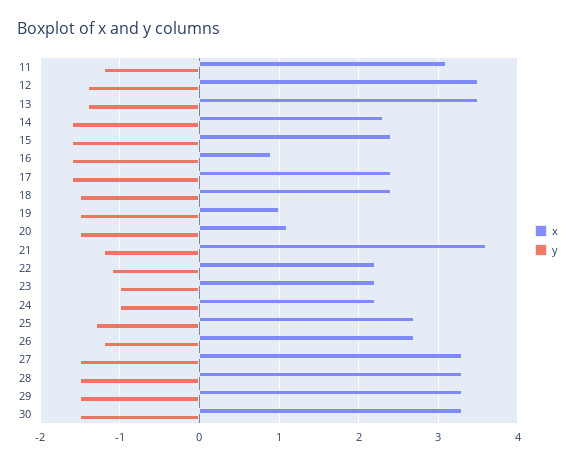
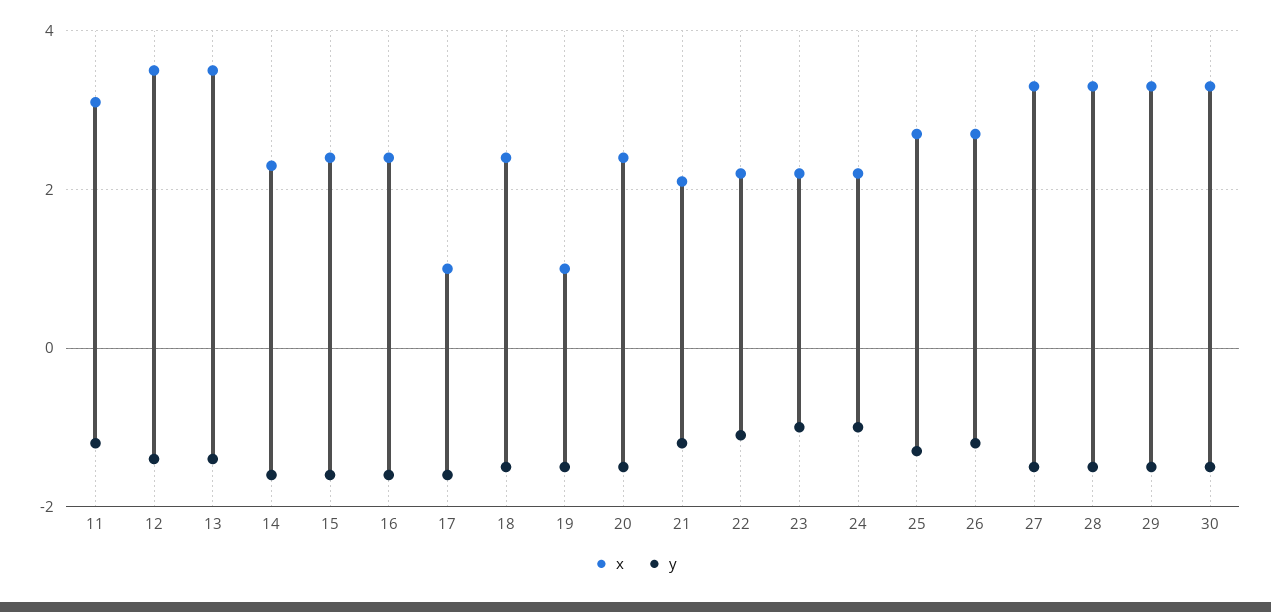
  {
    "x": {
      "11": 3.1,
      "12": 3.5,
      "13": 3.5,
      "14": 2.3,
      "15": 2.4,
-     "16": 0.9,
+     "16": 2.5,
-     "17": 2.4,
+     "17": 1,
      "18": 2.4,
      "19": 1,
-     "20": 1.1,
+     "20": 2.5,
-     "21": 3.6,
+     "21": 2,
      "22": 2.2,
      "23": 2.2,
      "24": 2.2,
      "25": 2.7,
      "26": 2.7,
      "27": 3.3,
      "28": 3.3,
      "29": 3.3,
      "30": 3.3
    },
    "y": {
      "11": -1.2,
      "12": -1.4,
      "13": -1.4,
      "14": -1.6,
      "15": -1.6,
      "16": -1.6,
      "17": -1.6,
      "18": -1.5,
      "19": -1.5,
      "20": -1.5,
      "21": -1.2,
      "22": -1.1,
      "23": -1,
      "24": -1,
      "25": -1.3,
      "26": -1.2,
      "27": -1.5,
      "28": -1.5,
      "29": -1.5,
      "30": -1.5
    }
  }

